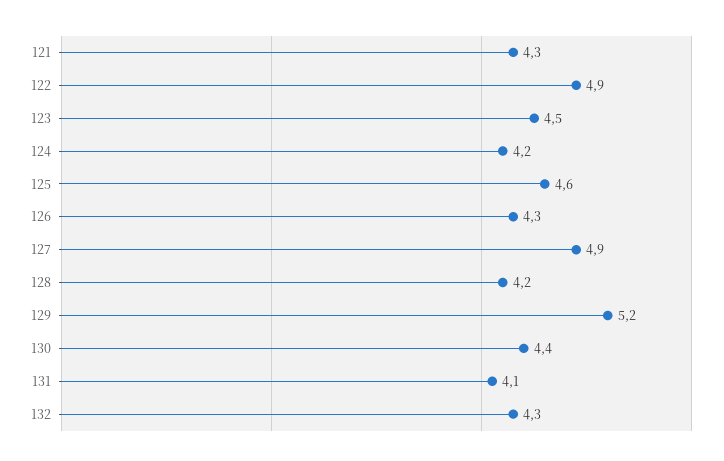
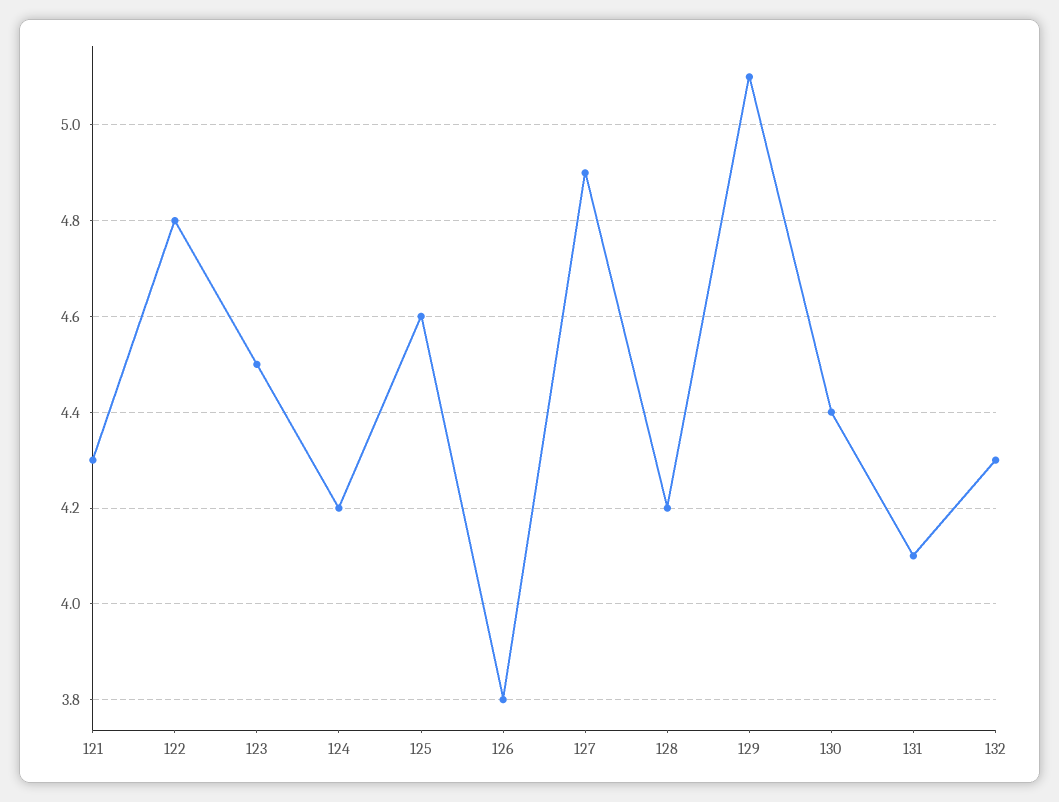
  {
    "121": 4.3,
-   "122": 4.9,
+   "122": 4.8,
    "123": 4.5,
    "124": 4.2,
    "125": 4.6,
-   "126": 4.3,
+   "126": 3.8,
    "127": 4.9,
    "128": 4.2,
-   "129": 5.2,
+   "129": 5.1,
    "130": 4.4,
    "131": 4.1,
    "132": 4.3
  }

